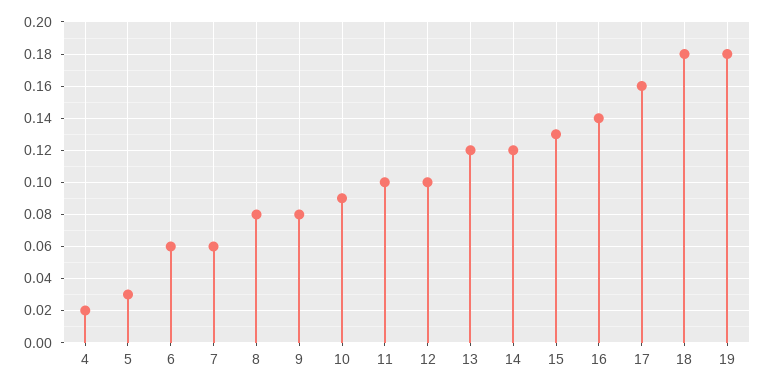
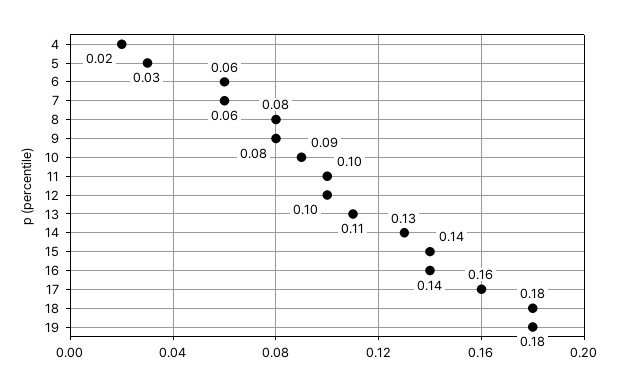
  {
    "4": 0.02,
    "5": 0.03,
    "6": 0.06,
    "7": 0.06,
    "8": 0.08,
    "9": 0.08,
    "10": 0.09,
    "11": 0.1,
    "12": 0.1,
-   "13": 0.12,
+   "13": 0.11,
-   "14": 0.12,
+   "14": 0.13,
-   "15": 0.13,
+   "15": 0.14,
    "16": 0.14,
    "17": 0.16,
    "18": 0.18,
    "19": 0.18
  }

